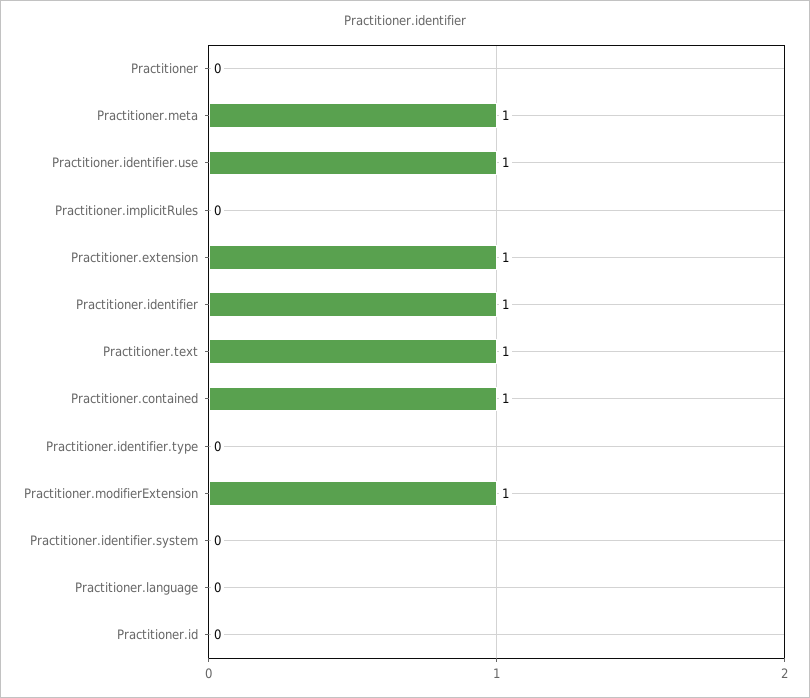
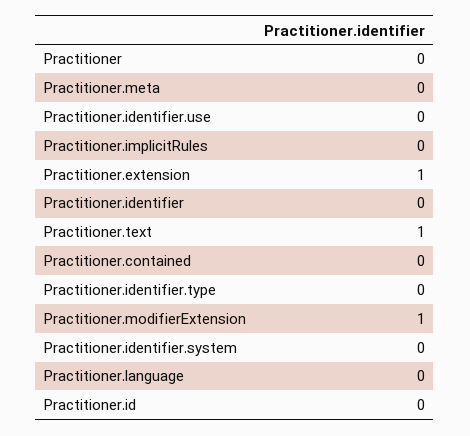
  {
    "Practitioner": 0,
-   "Practitioner.meta": 1,
+   "Practitioner.meta": 0,
-   "Practitioner.identifier.use": 1,
+   "Practitioner.identifier.use": 0,
    "Practitioner.implicitRules": 0,
    "Practitioner.extension": 1,
-   "Practitioner.identifier": 1,
+   "Practitioner.identifier": 0,
    "Practitioner.text": 1,
-   "Practitioner.contained": 1,
+   "Practitioner.contained": 0,
    "Practitioner.identifier.type": 0,
    "Practitioner.modifierExtension": 1,
    "Practitioner.identifier.system": 0,
    "Practitioner.language": 0,
    "Practitioner.id": 0
  }

